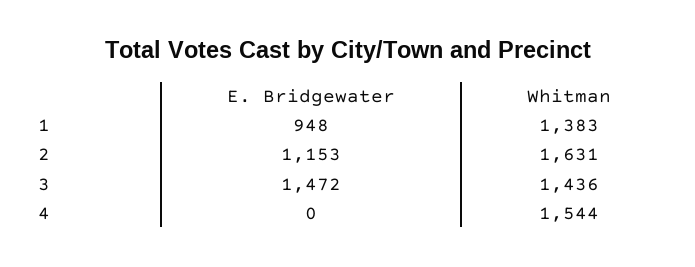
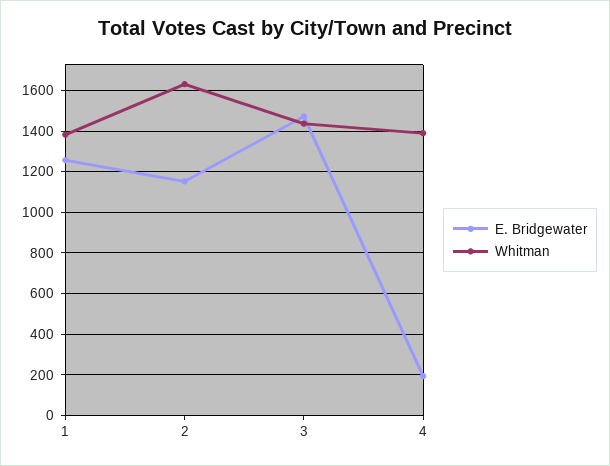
  {
    "E. Bridgewater": {
-     "1": 948,
+     "1": 1250,
      "2": 1153,
      "3": 1472,
-     "4": 0
+     "4": 200
    },
    "Whitman": {
      "1": 1383,
      "2": 1631,
      "3": 1436,
-     "4": 1544
+     "4": 1400
    }
  }

